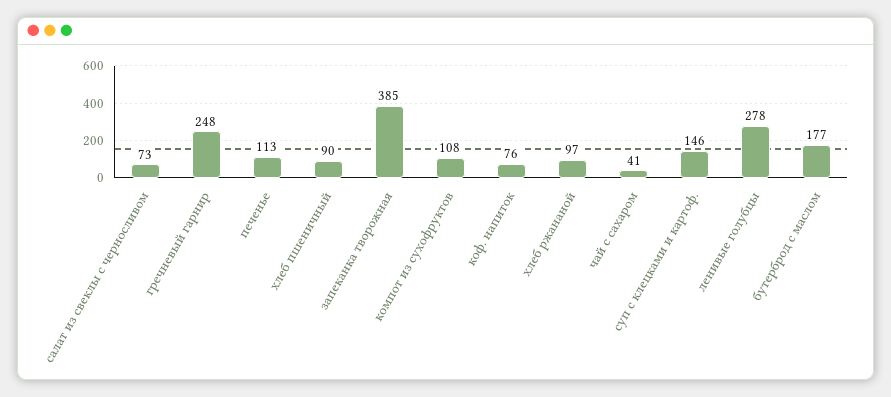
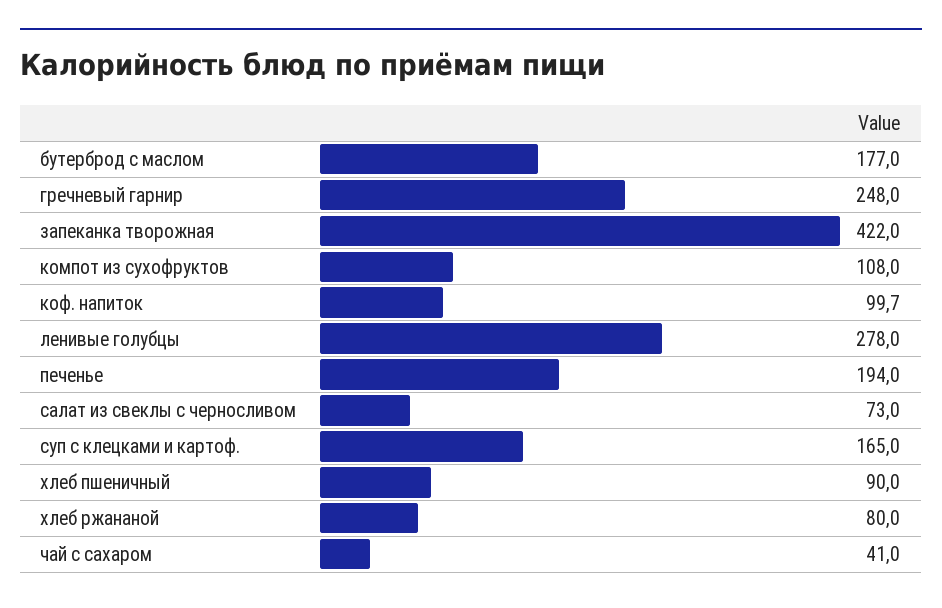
  {
    "салат из свеклы с черносливом": 73,
    "гречневый гарнир": 248,
-   "печенье": 113,
+   "печенье": 194,
    "хлеб пшеничный": 90,
-   "запеканка творожная": 385,
+   "запеканка творожная": 422,
    "компот из сухофруктов": 108,
-   "коф. напиток": 76,
+   "коф. напиток": 99.7,
-   "хлеб ржананой": 97,
+   "хлеб ржананой": 80,
    "чай с сахаром": 41,
-   "суп с клецками и картоф.": 146,
+   "суп с клецками и картоф.": 165,
    "ленивые голубцы": 278,
    "бутерброд с маслом": 177
  }

